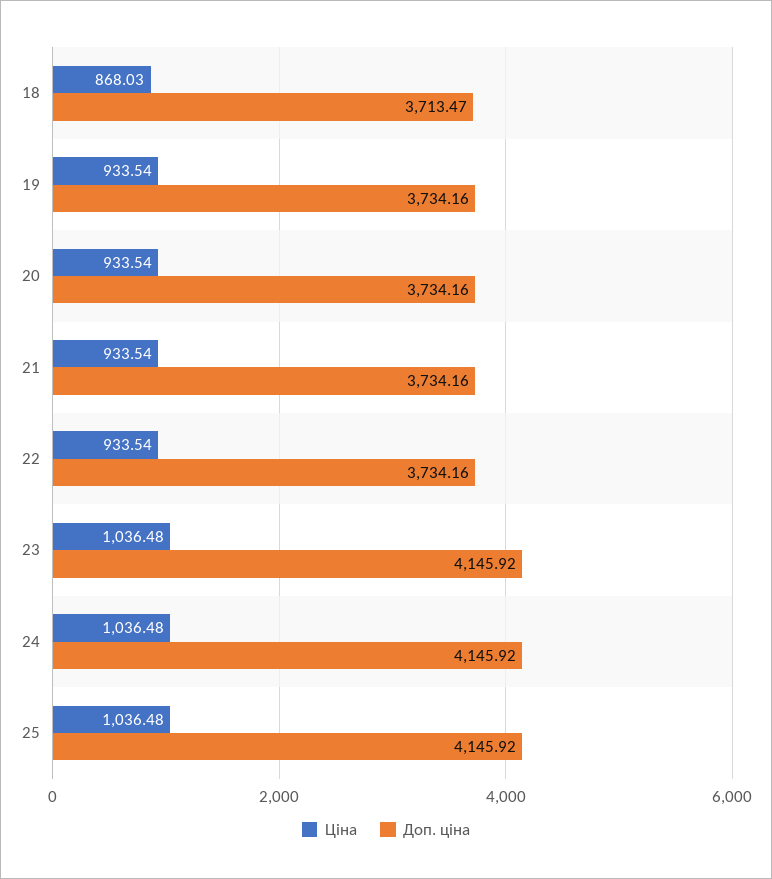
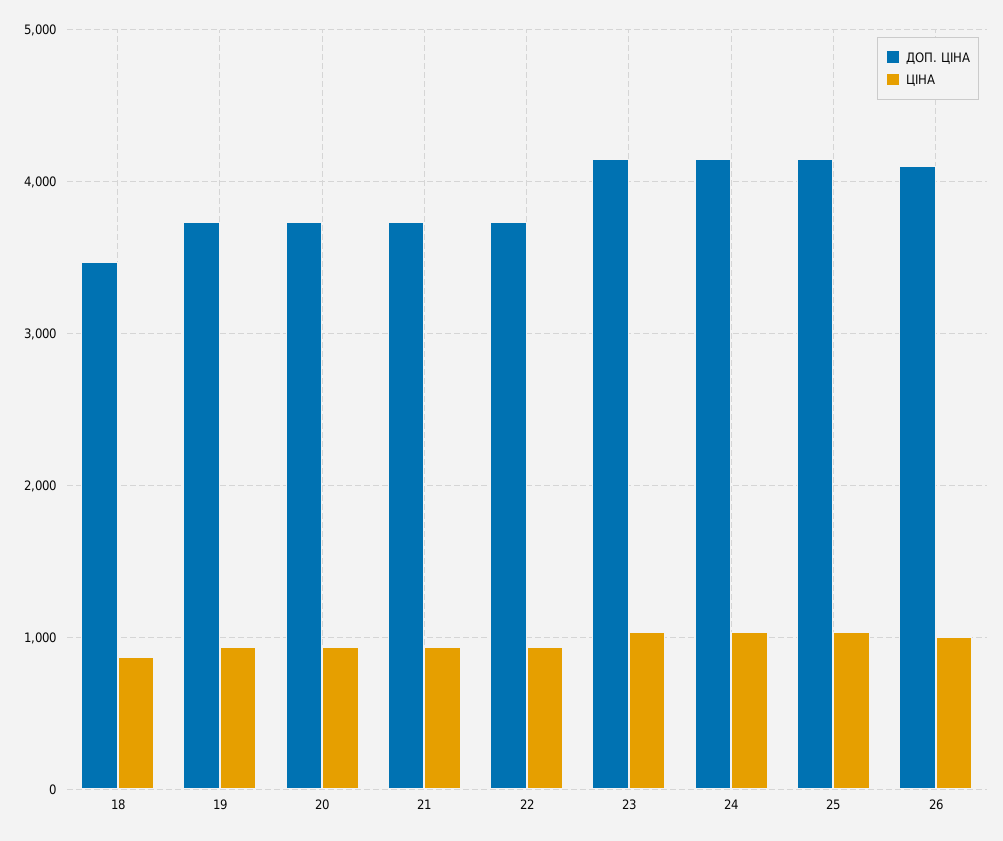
  {
    "Ціна": {
      "18": 868.03,
      "19": 933.54,
      "20": 933.54,
      "21": 933.54,
      "22": 933.54,
      "23": 1036.48,
      "24": 1036.48,
-     "25": 1036.48
+     "25": 1036.48,
+     "26": 1000
    },
    "Доп. ціна": {
-     "18": 3713.47,
+     "18": 3500,
      "19": 3734.16,
      "20": 3734.16,
      "21": 3734.16,
      "22": 3734.16,
      "23": 4145.92,
      "24": 4145.92,
-     "25": 4145.92
+     "25": 4145.92,
+     "26": 4100
    }
  }

